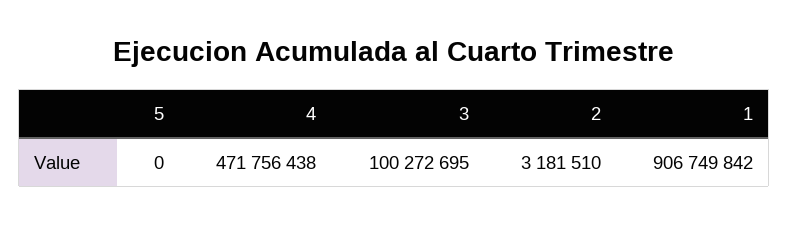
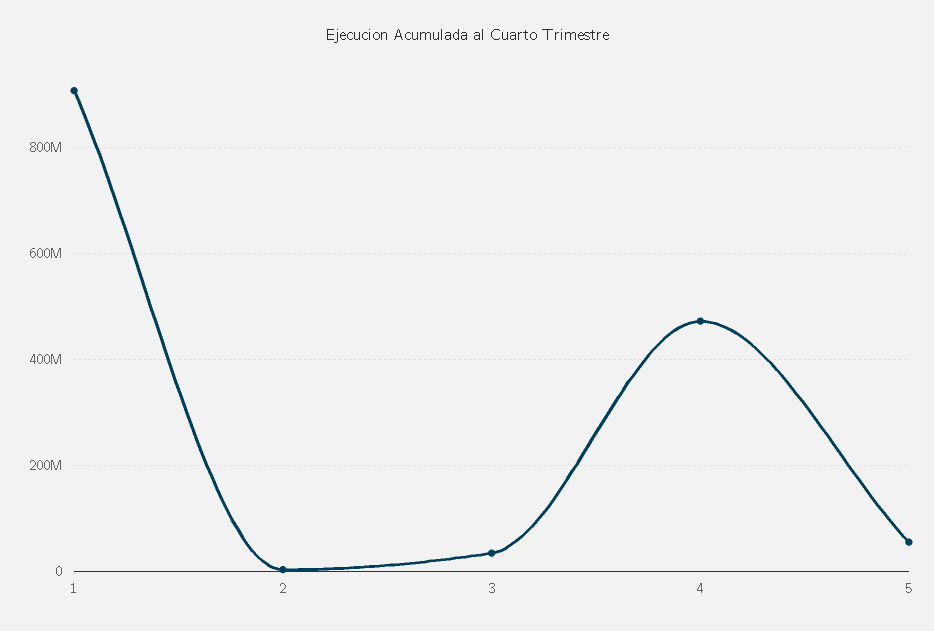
  {
-   "5": 0,
+   "5": 60000000,
    "4": 471756438,
-   "3": 100272695,
+   "3": 40000000,
    "2": 3181510,
    "1": 906749842
  }

